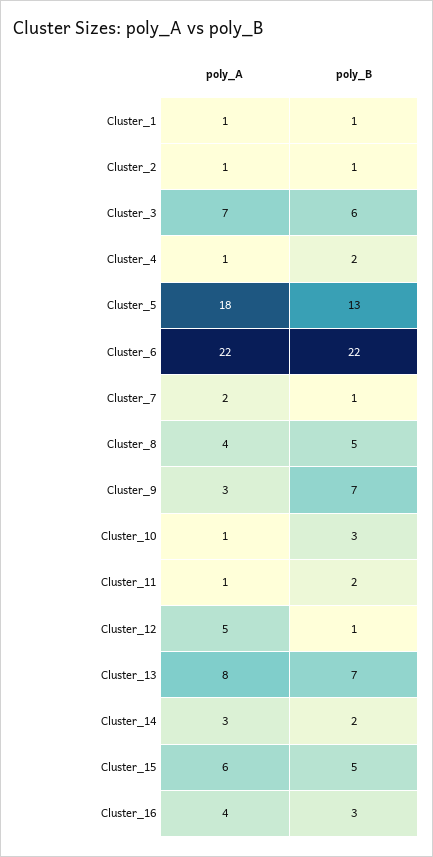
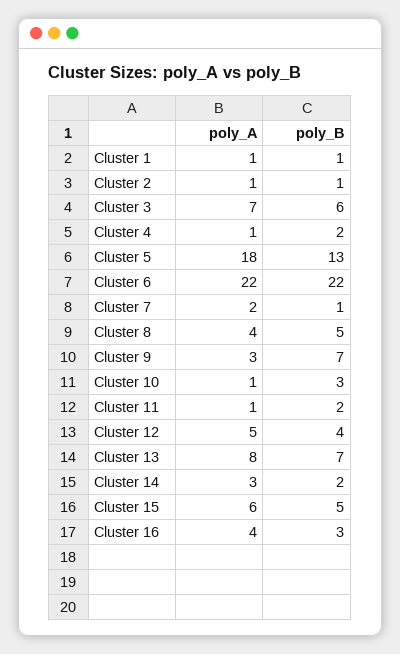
  {
    "poly_A": {
      "Cluster_1": 1,
      "Cluster_2": 1,
      "Cluster_3": 7,
      "Cluster_4": 1,
      "Cluster_5": 18,
      "Cluster_6": 22,
      "Cluster_7": 2,
      "Cluster_8": 4,
      "Cluster_9": 3,
      "Cluster_10": 1,
      "Cluster_11": 1,
      "Cluster_12": 5,
      "Cluster_13": 8,
      "Cluster_14": 3,
      "Cluster_15": 6,
      "Cluster_16": 4
    },
    "poly_B": {
      "Cluster_1": 1,
      "Cluster_2": 1,
      "Cluster_3": 6,
      "Cluster_4": 2,
      "Cluster_5": 13,
      "Cluster_6": 22,
      "Cluster_7": 1,
      "Cluster_8": 5,
      "Cluster_9": 7,
      "Cluster_10": 3,
      "Cluster_11": 2,
-     "Cluster_12": 1,
+     "Cluster_12": 4,
      "Cluster_13": 7,
      "Cluster_14": 2,
      "Cluster_15": 5,
      "Cluster_16": 3
    }
  }

